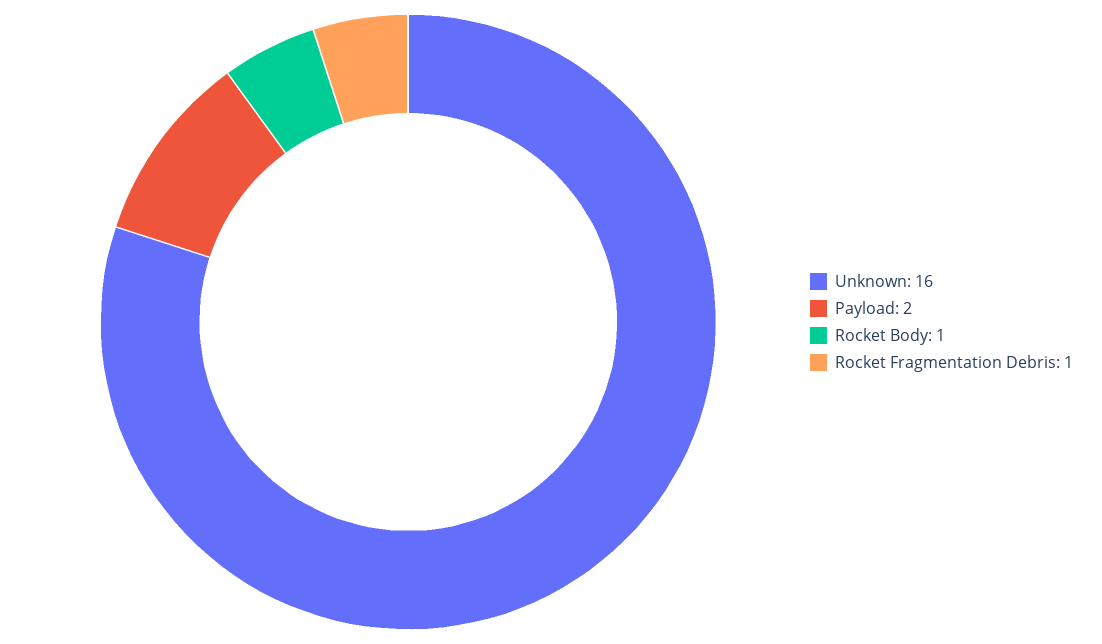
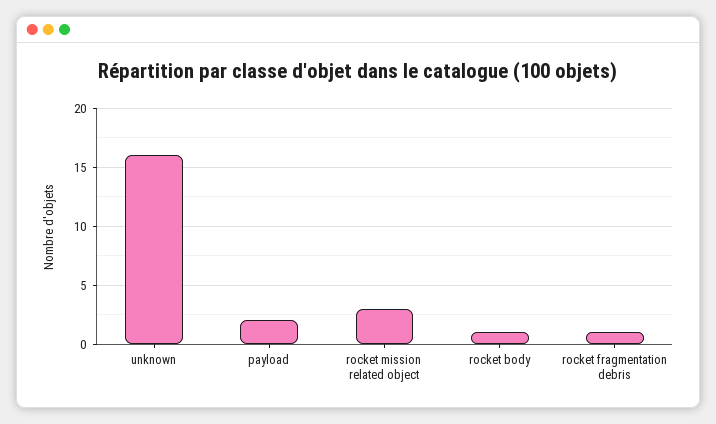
  {
    "Unknown": 16,
    "Payload": 2,
    "Rocket Body": 1,
-   "Rocket Fragmentation Debris": 1
+   "Rocket Fragmentation Debris": 1,
+   "rocket mission related object": 3
  }

